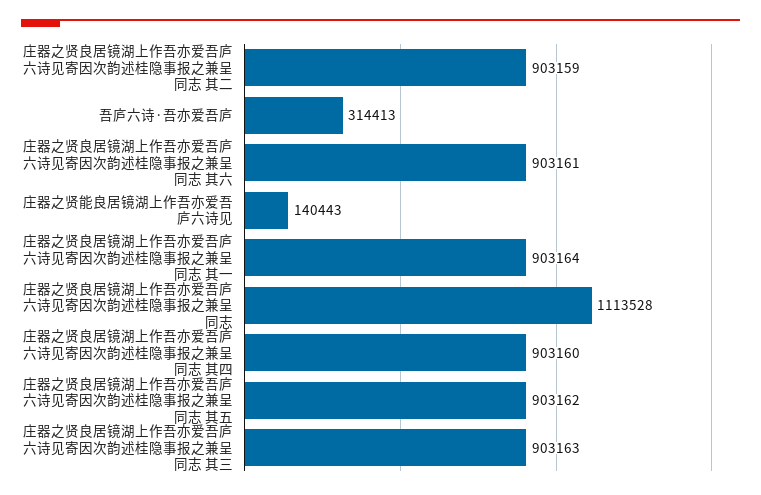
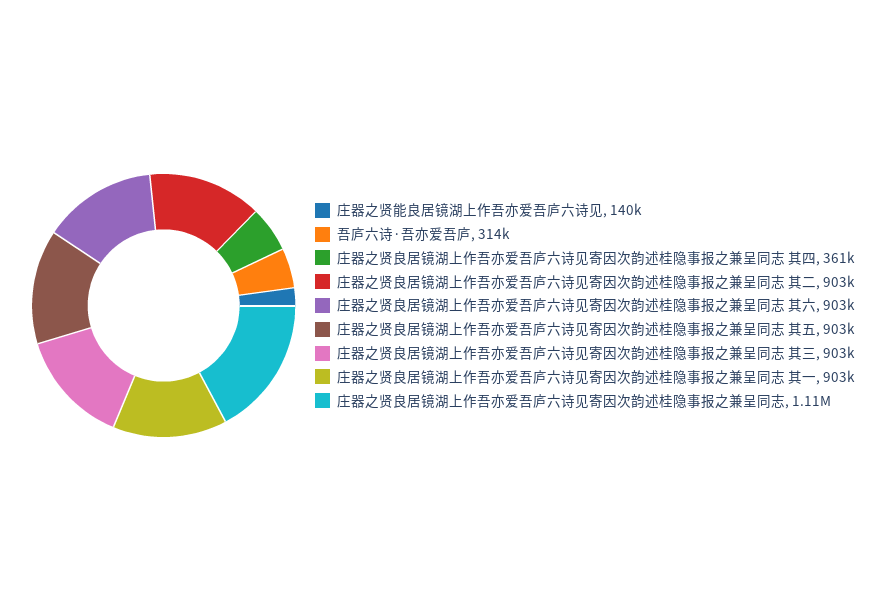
  {
    "庄器之贤良居镜湖上作吾亦爱吾庐六诗见寄因次韵述桂隐事报之兼呈同志 其二": 903159,
    "吾庐六诗·吾亦爱吾庐": 314413,
    "庄器之贤良居镜湖上作吾亦爱吾庐六诗见寄因次韵述桂隐事报之兼呈同志 其六": 903161,
    "庄器之贤能良居镜湖上作吾亦爱吾庐六诗见": 140443,
    "庄器之贤良居镜湖上作吾亦爱吾庐六诗见寄因次韵述桂隐事报之兼呈同志 其一": 903164,
    "庄器之贤良居镜湖上作吾亦爱吾庐六诗见寄因次韵述桂隐事报之兼呈同志": 1113528,
-   "庄器之贤良居镜湖上作吾亦爱吾庐六诗见寄因次韵述桂隐事报之兼呈同志 其四": 903160,
+   "庄器之贤良居镜湖上作吾亦爱吾庐六诗见寄因次韵述桂隐事报之兼呈同志 其四": 361000,
    "庄器之贤良居镜湖上作吾亦爱吾庐六诗见寄因次韵述桂隐事报之兼呈同志 其五": 903162,
    "庄器之贤良居镜湖上作吾亦爱吾庐六诗见寄因次韵述桂隐事报之兼呈同志 其三": 903163
  }

